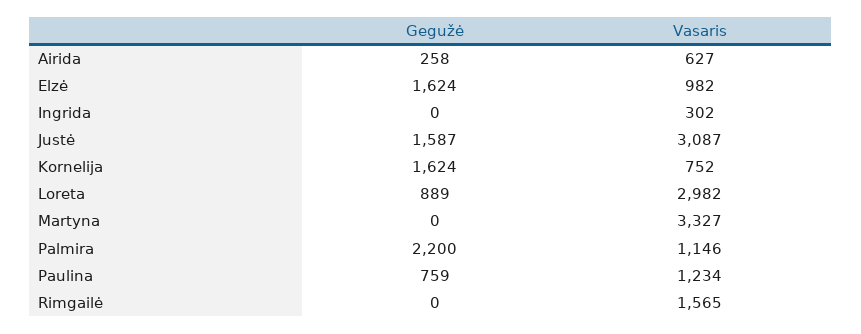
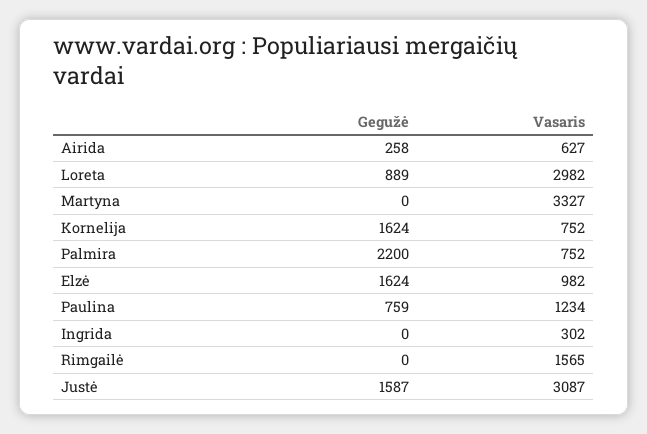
  {
    "Gegužė": {
      "Airida": 258,
      "Elzė": 1624,
      "Ingrida": 0,
      "Justė": 1587,
      "Kornelija": 1624,
      "Loreta": 889,
      "Martyna": 0,
      "Palmira": 2200,
      "Paulina": 759,
      "Rimgailė": 0
    },
    "Vasaris": {
      "Airida": 627,
      "Elzė": 982,
      "Ingrida": 302,
      "Justė": 3087,
      "Kornelija": 752,
      "Loreta": 2982,
      "Martyna": 3327,
-     "Palmira": 1146,
+     "Palmira": 752,
      "Paulina": 1234,
      "Rimgailė": 1565
    }
  }

